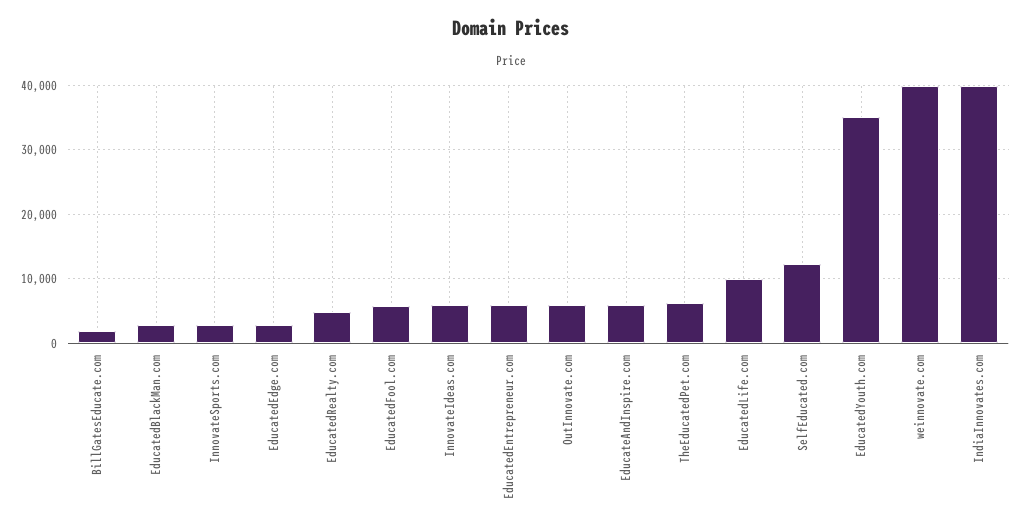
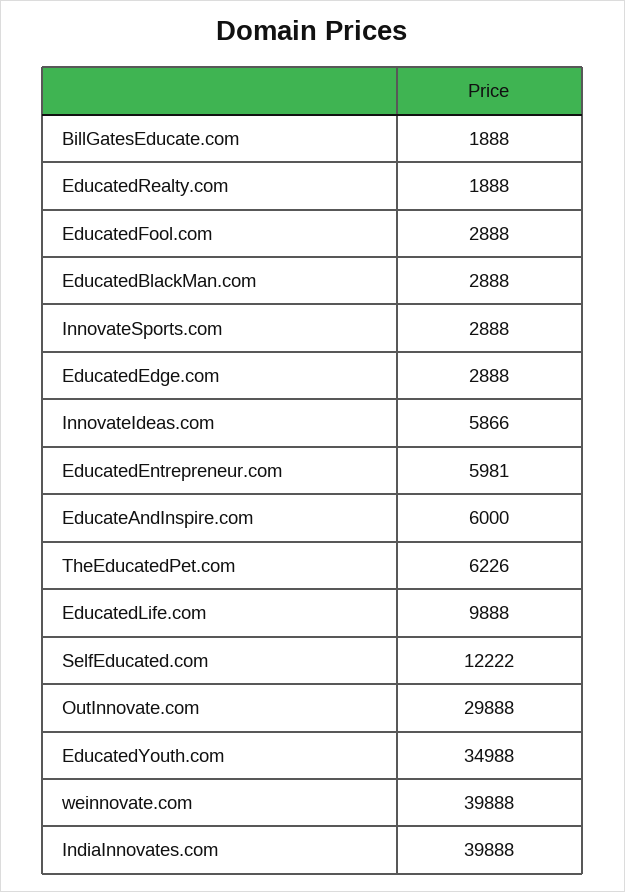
  {
    "BillGatesEducate.com": 1888,
    "EducatedBlackMan.com": 2888,
    "InnovateSports.com": 2888,
    "EducatedEdge.com": 2888,
-   "EducatedRealty.com": 5000,
+   "EducatedRealty.com": 1888,
-   "EducatedFool.com": 6000,
+   "EducatedFool.com": 2888,
    "InnovateIdeas.com": 5866,
    "EducatedEntrepreneur.com": 5981,
-   "OutInnovate.com": 6000,
+   "OutInnovate.com": 29888,
    "EducateAndInspire.com": 6000,
    "TheEducatedPet.com": 6226,
    "EducatedLife.com": 9888,
    "SelfEducated.com": 12222,
    "EducatedYouth.com": 34988,
    "weinnovate.com": 39888,
    "IndiaInnovates.com": 39888
  }

